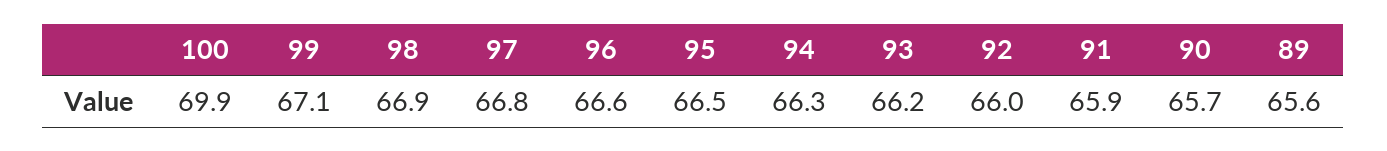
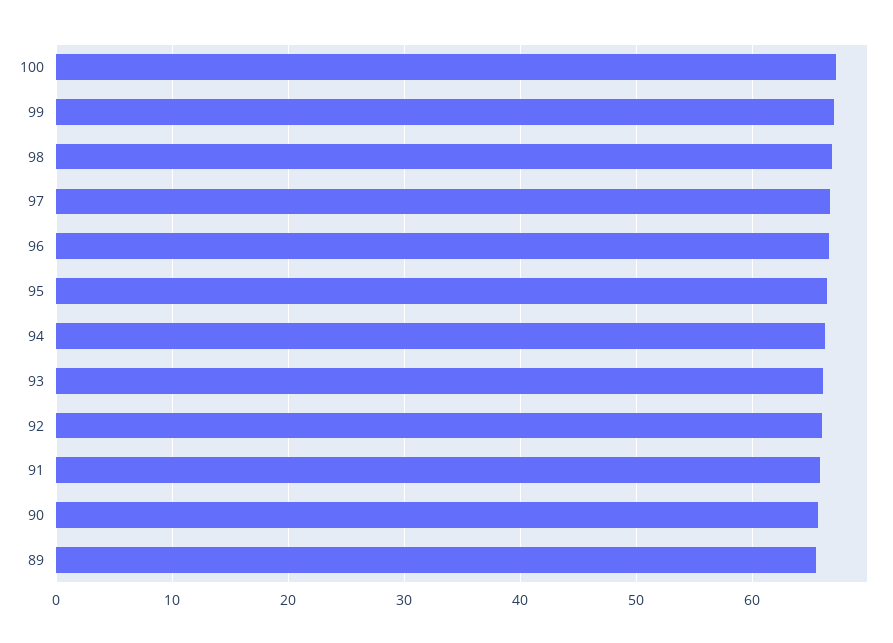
  {
-   "100": 69.9,
+   "100": 67,
    "99": 67.1,
    "98": 66.9,
    "97": 66.8,
    "96": 66.6,
    "95": 66.5,
    "94": 66.3,
    "93": 66.2,
    "92": 66,
    "91": 65.9,
    "90": 65.7,
    "89": 65.6
  }

